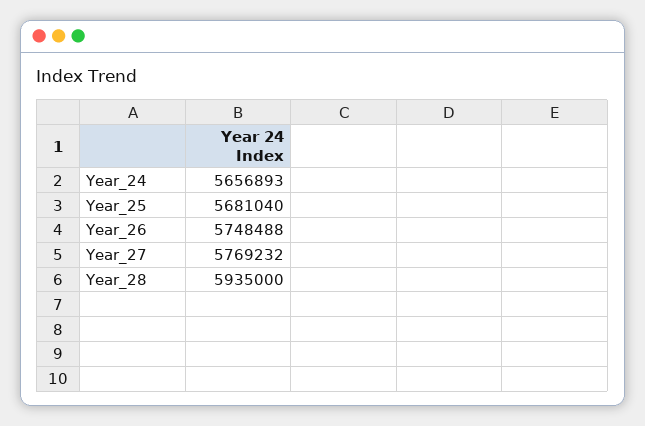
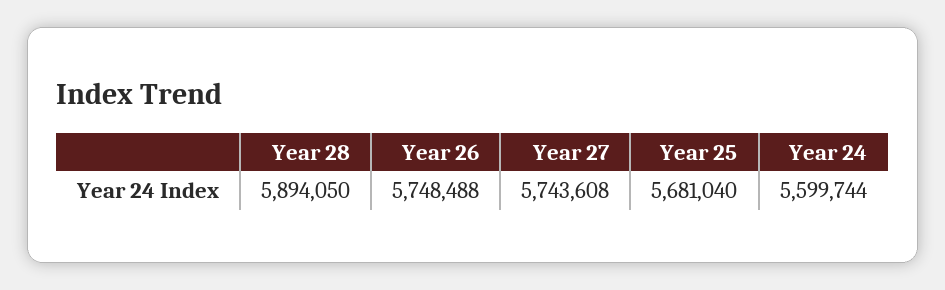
  {
-   "Year_24": 5656893,
+   "Year_24": 5599744,
    "Year_25": 5681040,
    "Year_26": 5748488,
-   "Year_27": 5769232,
+   "Year_27": 5743608,
-   "Year_28": 5935000
+   "Year_28": 5894050
  }

